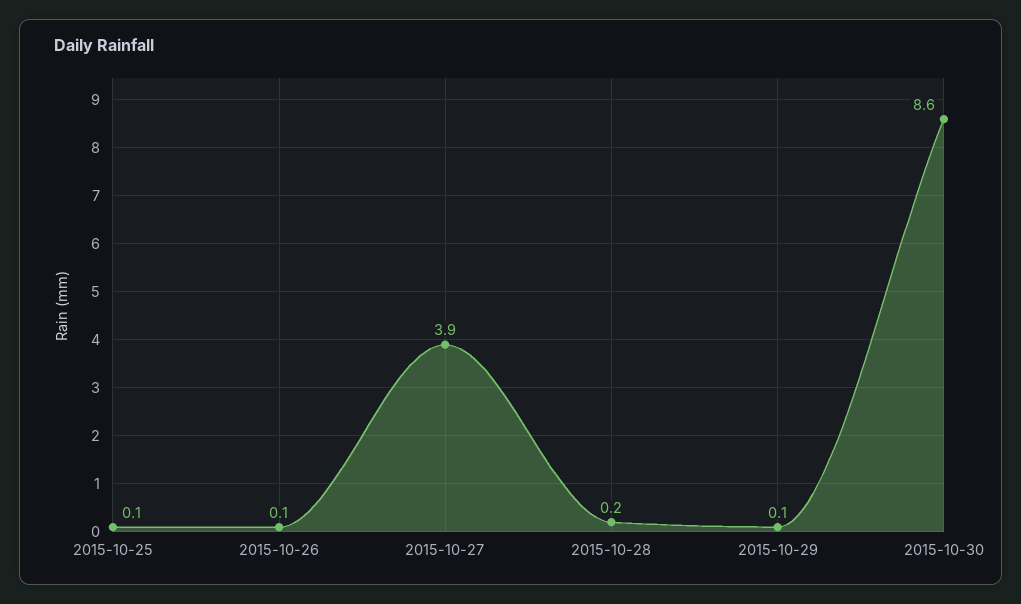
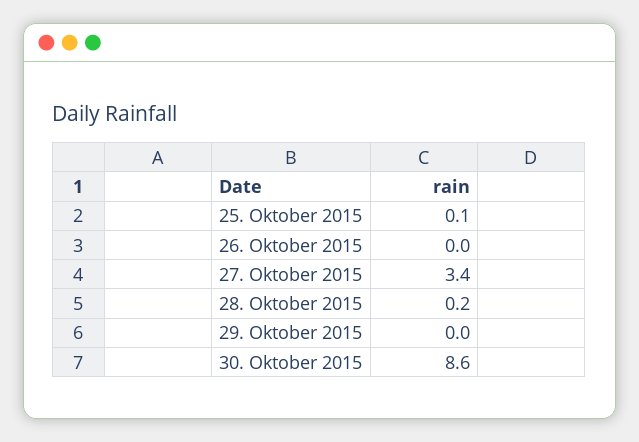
  {
    "2015-10-25": 0.1,
-   "2015-10-26": 0.1,
+   "2015-10-26": 0,
-   "2015-10-27": 3.9,
+   "2015-10-27": 3.4,
    "2015-10-28": 0.2,
-   "2015-10-29": 0.1,
+   "2015-10-29": 0,
    "2015-10-30": 8.6
  }

